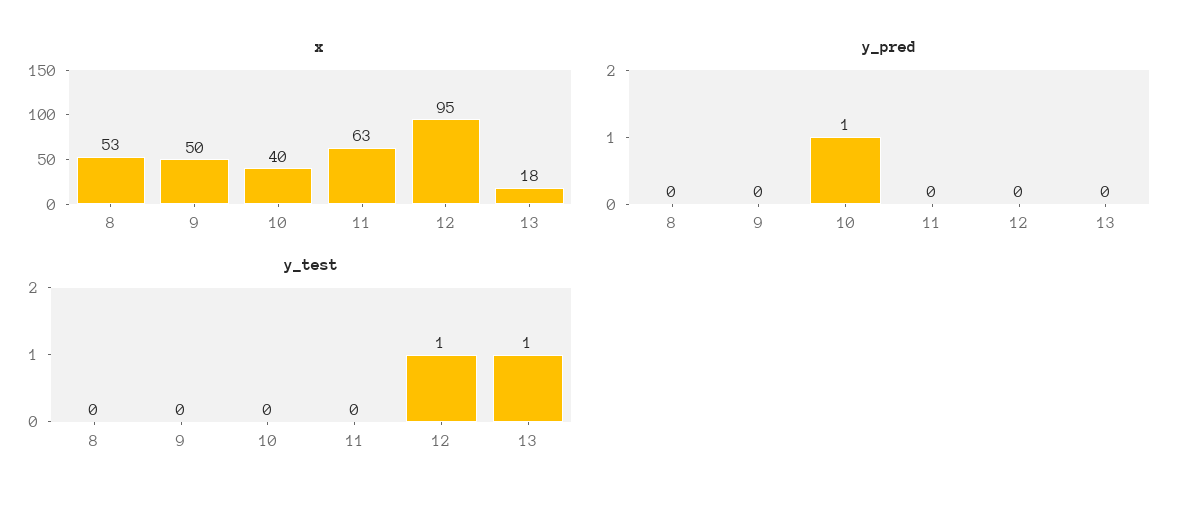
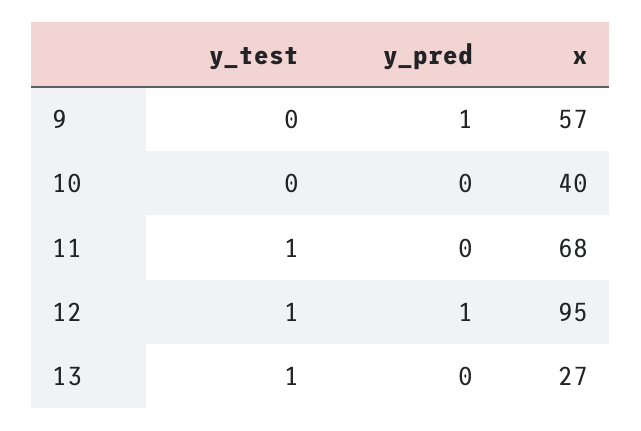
  {
    "x": {
-     "8": 53,
-     "9": 50,
+     "9": 57,
      "10": 40,
-     "11": 63,
+     "11": 68,
      "12": 95,
-     "13": 18
+     "13": 27
    },
    "y_pred": {
-     "8": 0,
-     "9": 0,
+     "9": 1,
-     "10": 1,
+     "10": 0,
      "11": 0,
-     "12": 0,
+     "12": 1,
      "13": 0
    },
    "y_test": {
-     "8": 0,
      "9": 0,
      "10": 0,
-     "11": 0,
+     "11": 1,
      "12": 1,
      "13": 1
    }
  }

